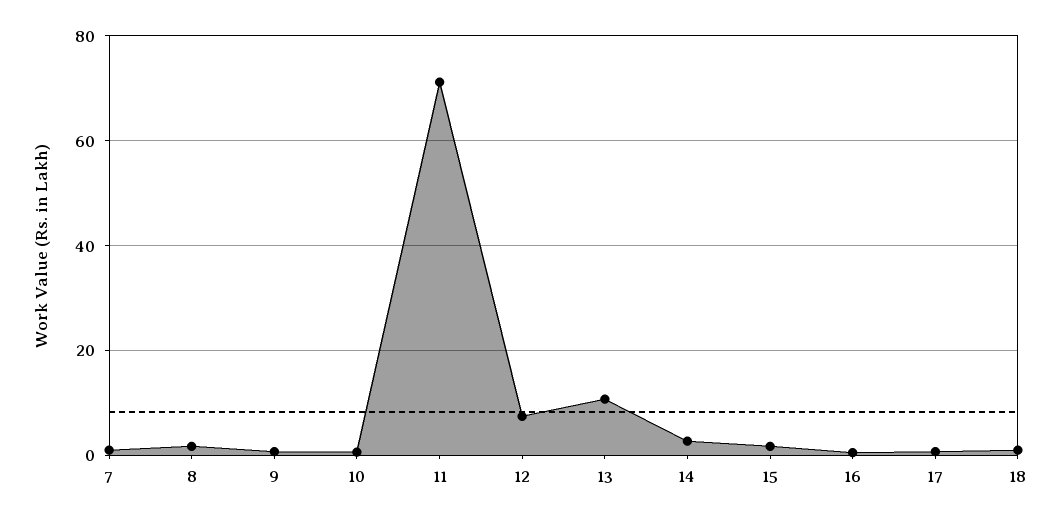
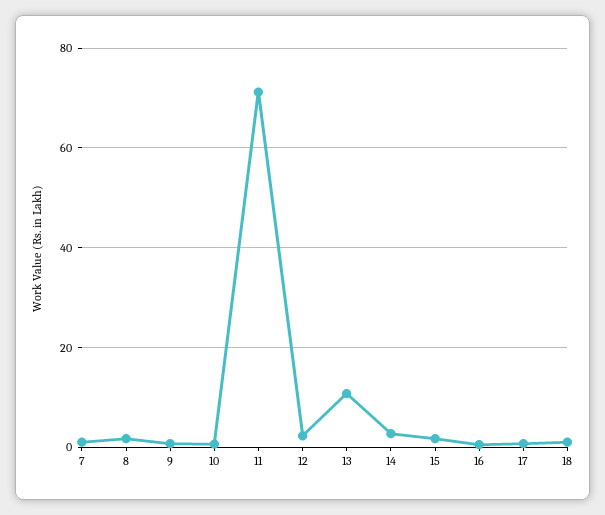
  {
    "7": 2,
    "8": 2,
    "9": 0,
    "10": 0,
    "11": 72,
-   "12": 8,
+   "12": 2,
    "13": 10,
    "14": 2,
    "15": 2,
    "16": 0,
    "17": 0,
    "18": 2
  }

